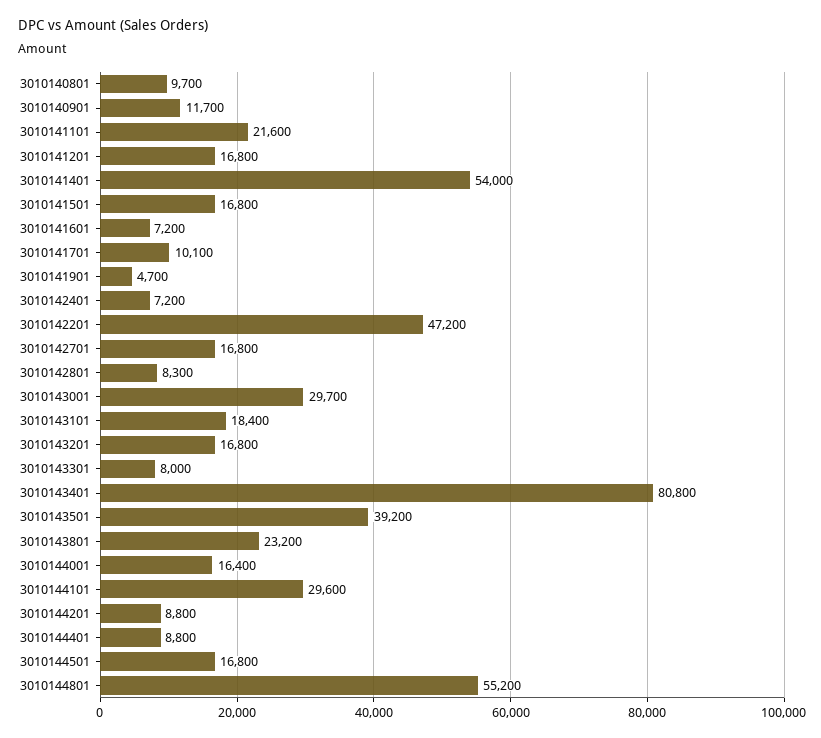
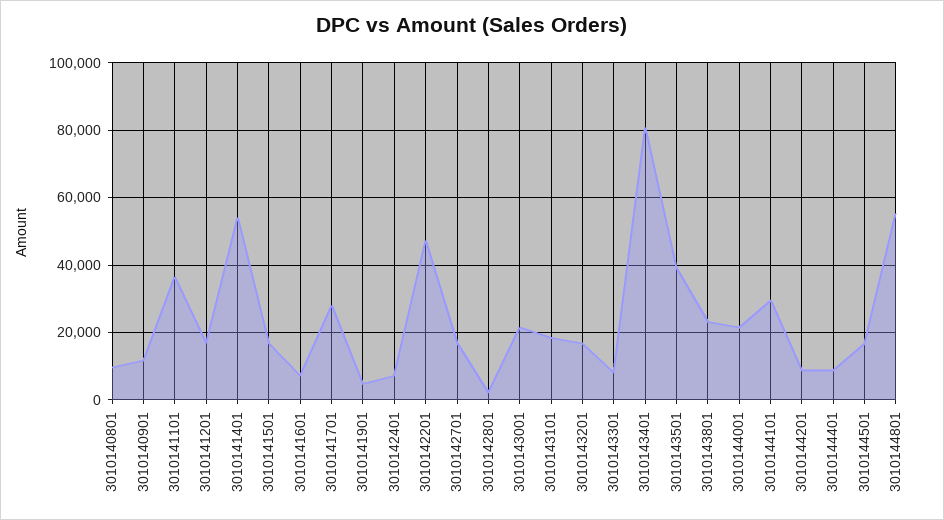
  {
    "3010140801": 9700,
    "3010140901": 11700,
-   "3010141101": 21600,
+   "3010141101": 36000,
    "3010141201": 16800,
    "3010141401": 54000,
    "3010141501": 16800,
    "3010141601": 7200,
-   "3010141701": 10100,
+   "3010141701": 28000,
    "3010141901": 4700,
    "3010142401": 7200,
    "3010142201": 47200,
    "3010142701": 16800,
-   "3010142801": 8300,
+   "3010142801": 2000,
-   "3010143001": 29700,
+   "3010143001": 22000,
    "3010143101": 18400,
    "3010143201": 16800,
    "3010143301": 8000,
    "3010143401": 80800,
    "3010143501": 39200,
    "3010143801": 23200,
-   "3010144001": 16400,
+   "3010144001": 22000,
    "3010144101": 29600,
    "3010144201": 8800,
    "3010144401": 8800,
    "3010144501": 16800,
    "3010144801": 55200
  }

